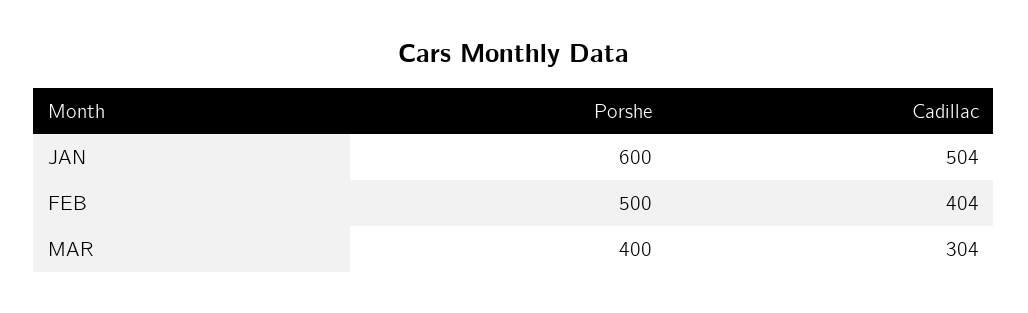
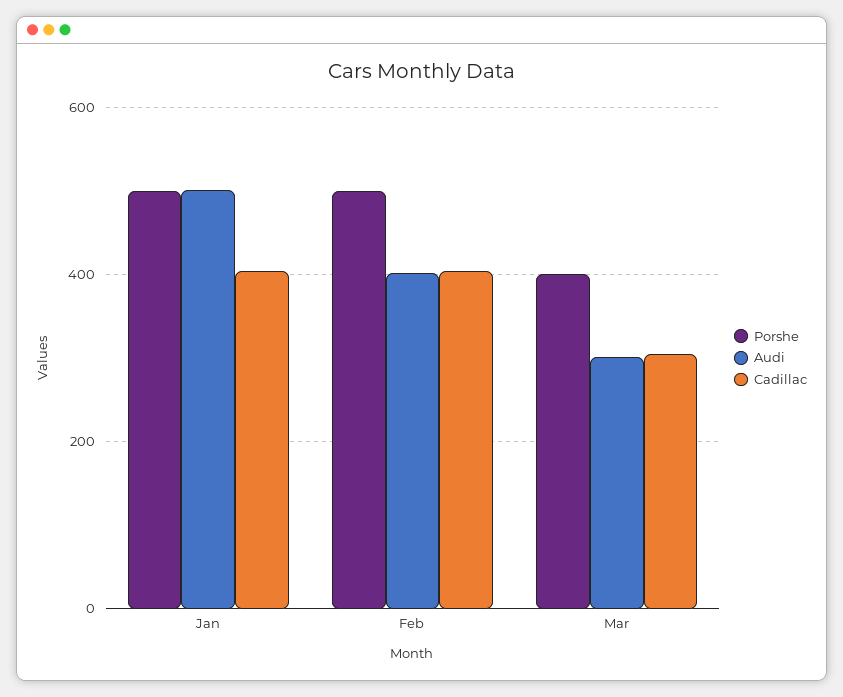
  {
    "Porshe": {
-     "JAN": 600,
+     "JAN": 500,
      "FEB": 500,
      "MAR": 400
    },
    "Cadillac": {
-     "JAN": 504,
+     "JAN": 400,
      "FEB": 404,
      "MAR": 304
-   }
+   },
+   "Audi": {
+     "JAN": 500,
+     "FEB": 400,
+     "MAR": 300
+   }
  }

